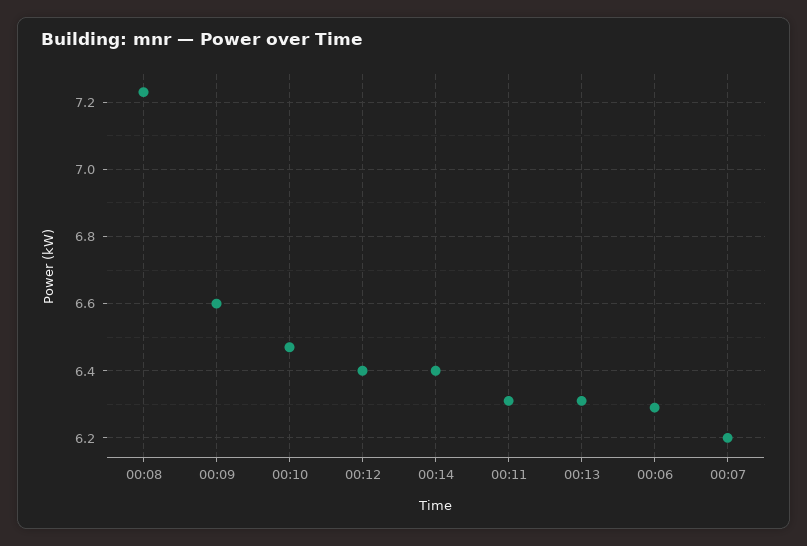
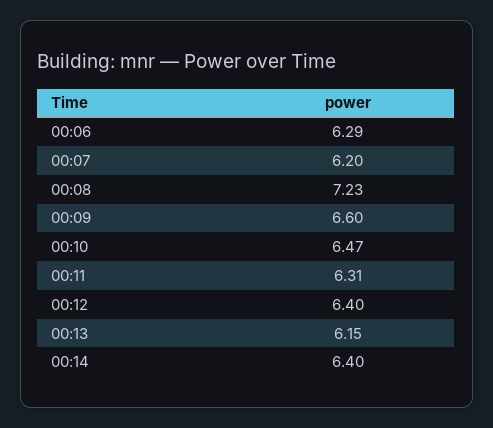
  {
    "00:08": 7.23,
    "00:09": 6.6,
    "00:10": 6.47,
    "00:12": 6.4,
    "00:14": 6.4,
    "00:11": 6.31,
-   "00:13": 6.3,
+   "00:13": 6.15,
    "00:06": 6.29,
    "00:07": 6.2
  }

